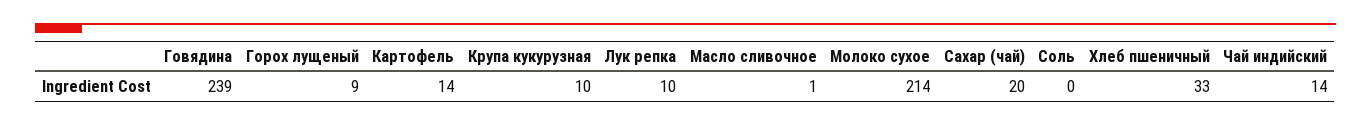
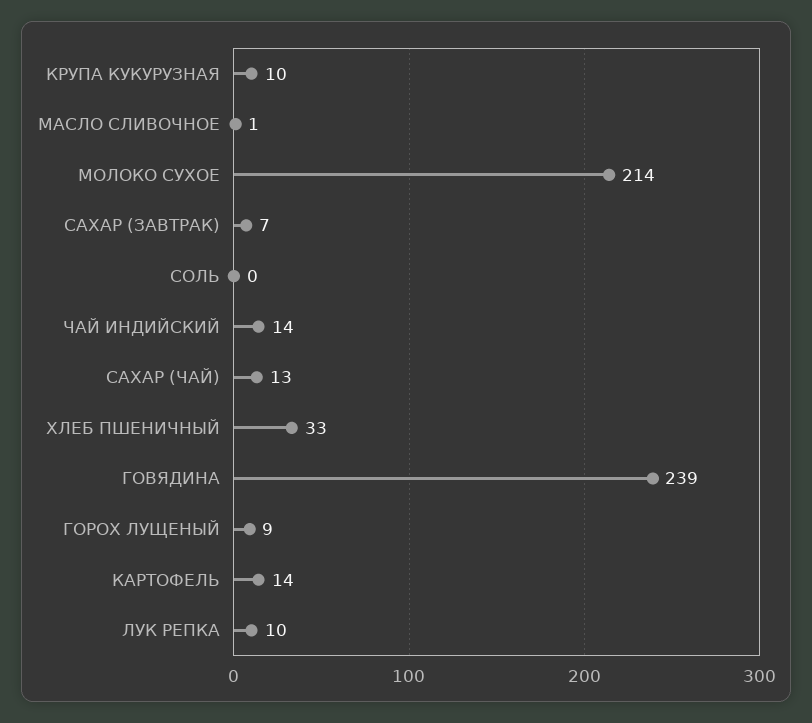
  {
    "Говядина": 239,
    "Горох лущеный": 9,
    "Картофель": 14,
    "Крупа кукурузная": 10,
    "Лук репка": 10,
    "Масло сливочное": 1,
    "Молоко сухое": 214,
-   "Сахар (чай)": 20,
+   "Сахар (чай)": 13,
    "Соль": 0,
    "Хлеб пшеничный": 33,
-   "Чай индийский": 14
+   "Чай индийский": 14,
+   "САХАР (ЗАВТРАК)": 7
  }

